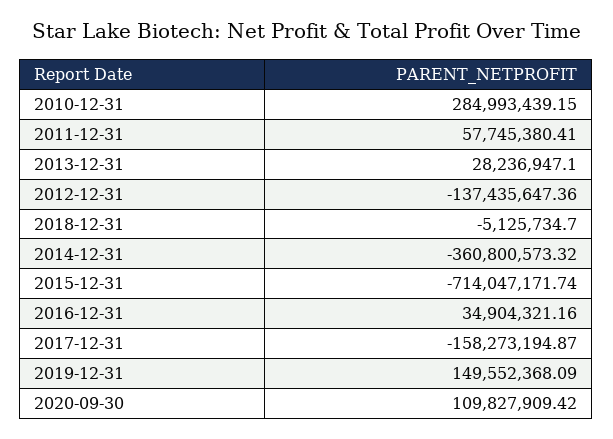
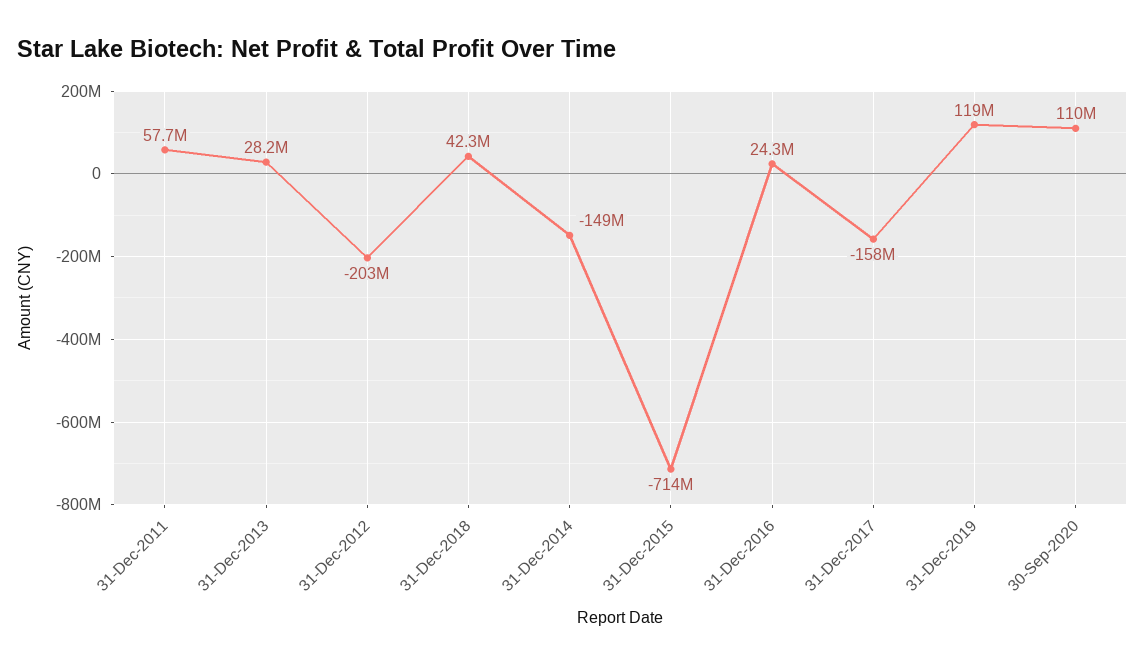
  {
-   "2010-12-31": 284993439.15,
    "2011-12-31": 57745380.41,
    "2013-12-31": 28236947.1,
-   "2012-12-31": -137435647.36,
+   "2012-12-31": -203000000,
-   "2018-12-31": -5125734.7,
+   "2018-12-31": 42300000,
-   "2014-12-31": -360800573.32,
+   "2014-12-31": -149000000,
    "2015-12-31": -714047171.74,
-   "2016-12-31": 34904321.16,
+   "2016-12-31": 24300000,
    "2017-12-31": -158273194.87,
-   "2019-12-31": 149552368.09,
+   "2019-12-31": 119000000,
    "2020-09-30": 109827909.42
  }

